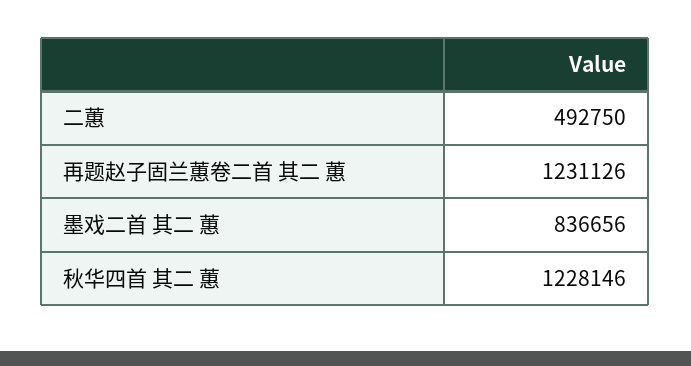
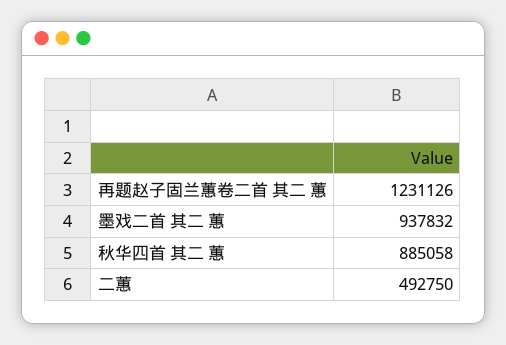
  {
    "二蕙": 492750,
    "再题赵子固兰蕙卷二首 其二 蕙": 1231126,
-   "墨戏二首 其二 蕙": 836656,
+   "墨戏二首 其二 蕙": 937832,
-   "秋华四首 其二 蕙": 1228146
+   "秋华四首 其二 蕙": 885058
  }

